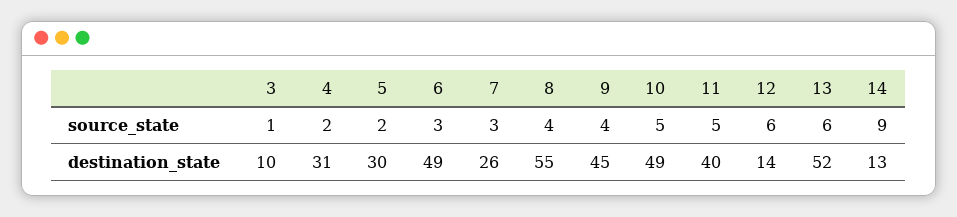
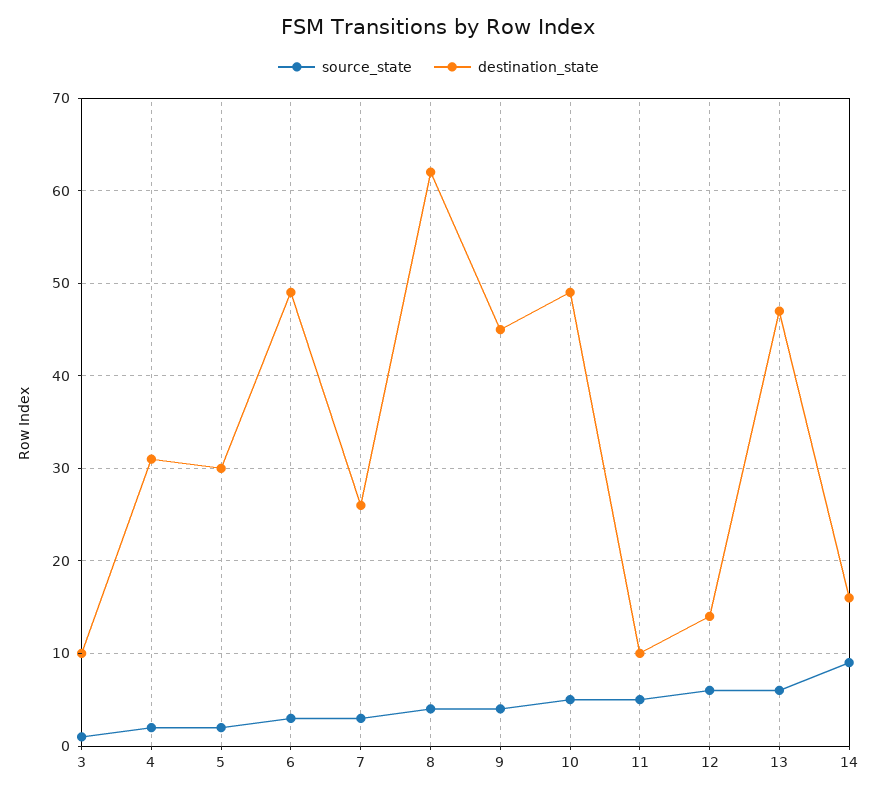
  {
    "source_state": {
      "3": 1,
      "4": 2,
      "5": 2,
      "6": 3,
      "7": 3,
      "8": 4,
      "9": 4,
      "10": 5,
      "11": 5,
      "12": 6,
      "13": 6,
      "14": 9
    },
    "destination_state": {
      "3": 10,
      "4": 31,
      "5": 30,
      "6": 49,
      "7": 26,
-     "8": 55,
+     "8": 62,
      "9": 45,
      "10": 49,
-     "11": 40,
+     "11": 10,
      "12": 14,
-     "13": 52,
+     "13": 47,
-     "14": 13
+     "14": 16
    }
  }

